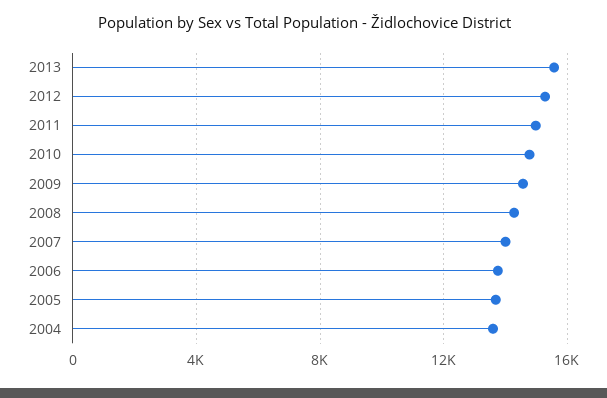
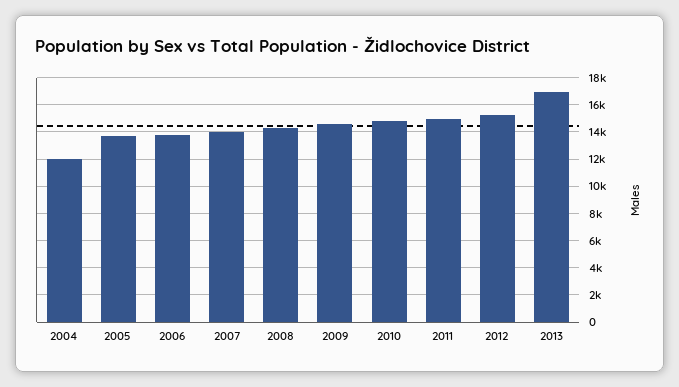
  {
-   "2013": 15500,
+   "2013": 17000,
    "2012": 15500,
    "2011": 15000,
    "2010": 15000,
    "2009": 14500,
    "2008": 14500,
    "2007": 14000,
    "2006": 14000,
    "2005": 13500,
-   "2004": 13500
+   "2004": 12000
  }

